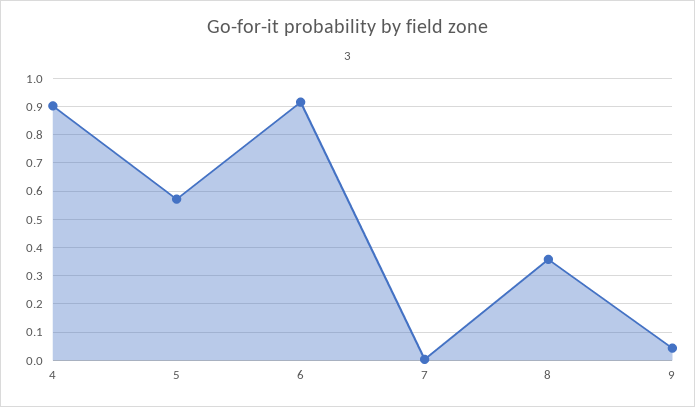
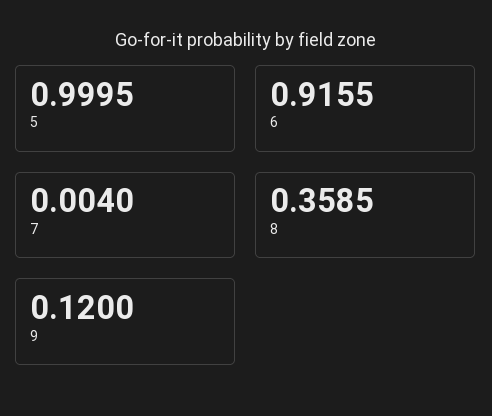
  {
-   "4": 0.9,
-   "5": 0.575,
+   "5": 0.9995,
    "6": 0.9155,
    "7": 0.004,
    "8": 0.3585,
-   "9": 0.05
+   "9": 0.12
  }

